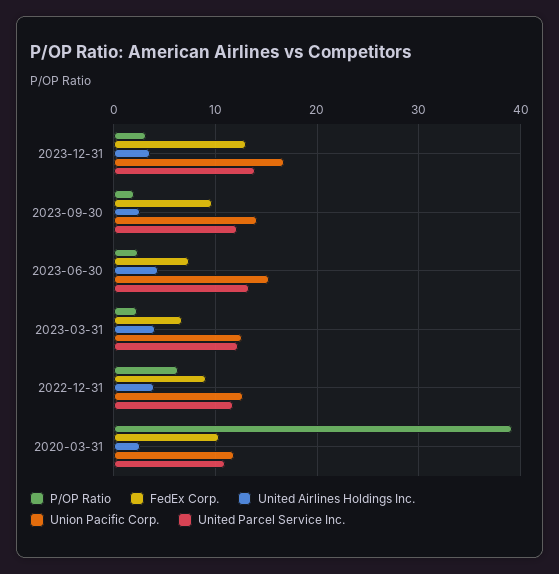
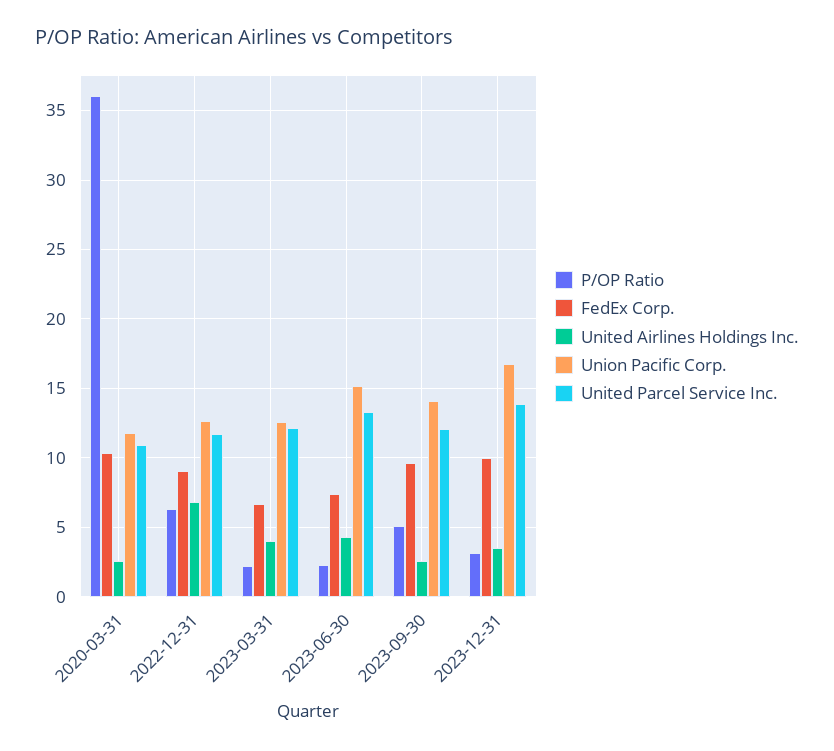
  {
    "P/OP Ratio": {
      "2023-12-31": 3,
-     "2023-09-30": 2,
+     "2023-09-30": 5,
      "2023-06-30": 2.5,
      "2023-03-31": 2,
      "2022-12-31": 6.5,
-     "2020-03-31": 39
+     "2020-03-31": 36
    },
    "FedEx Corp.": {
-     "2023-12-31": 13,
+     "2023-12-31": 10,
      "2023-09-30": 9.5,
      "2023-06-30": 7.5,
      "2023-03-31": 6.5,
      "2022-12-31": 9,
      "2020-03-31": 10.5
    },
    "United Airlines Holdings Inc.": {
      "2023-12-31": 3.5,
      "2023-09-30": 2.5,
      "2023-06-30": 4.5,
      "2023-03-31": 4,
-     "2022-12-31": 4,
+     "2022-12-31": 7,
      "2020-03-31": 2.5
    },
    "Union Pacific Corp.": {
      "2023-12-31": 17,
      "2023-09-30": 14,
      "2023-06-30": 15,
      "2023-03-31": 12.5,
      "2022-12-31": 12.5,
      "2020-03-31": 12
    },
    "United Parcel Service Inc.": {
      "2023-12-31": 14,
      "2023-09-30": 12,
      "2023-06-30": 13.5,
      "2023-03-31": 12,
      "2022-12-31": 11.5,
      "2020-03-31": 11
    }
  }

